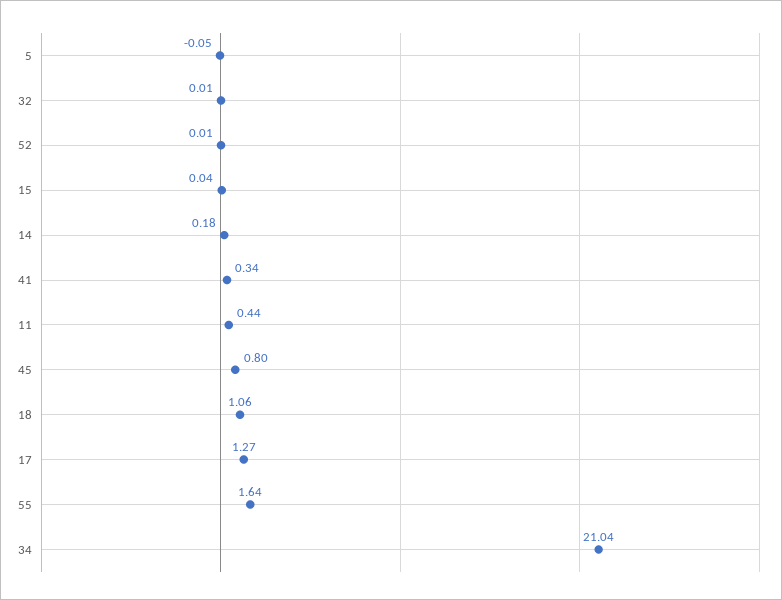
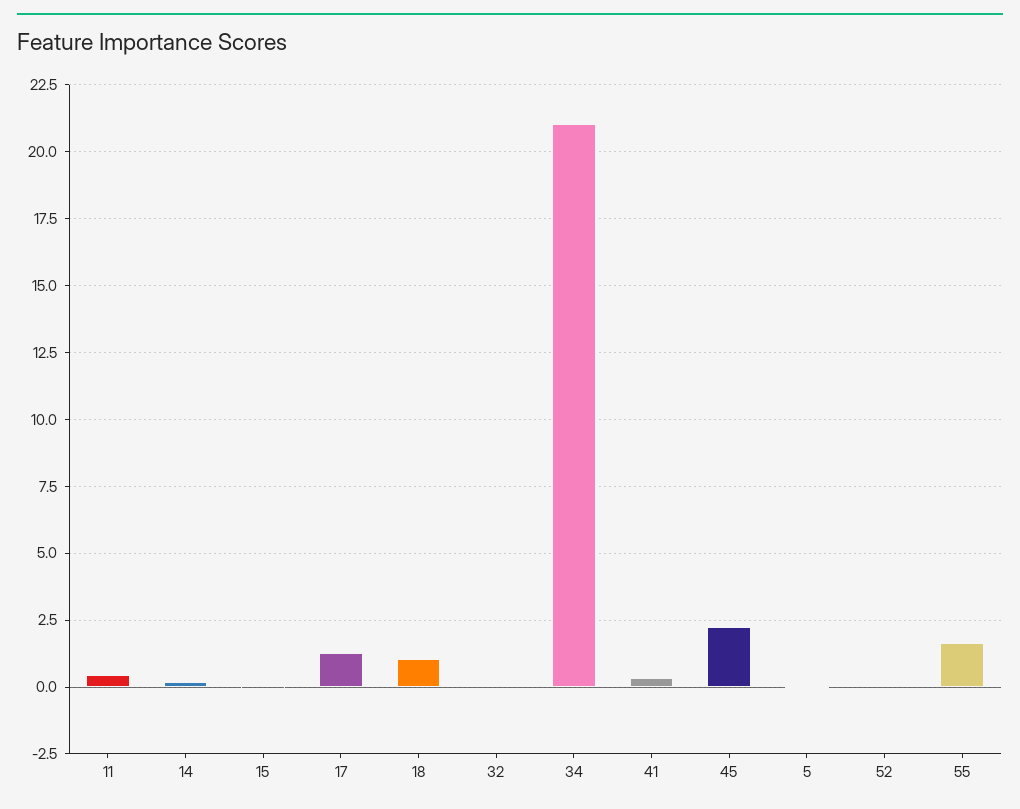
  {
    "5": -0.05,
    "32": 0.01,
    "52": 0.01,
    "15": 0.04,
    "14": 0.18,
    "41": 0.34,
    "11": 0.44,
-   "45": 0.8,
+   "45": 2.25,
    "18": 1.06,
    "17": 1.27,
    "55": 1.64,
    "34": 21.04
  }

